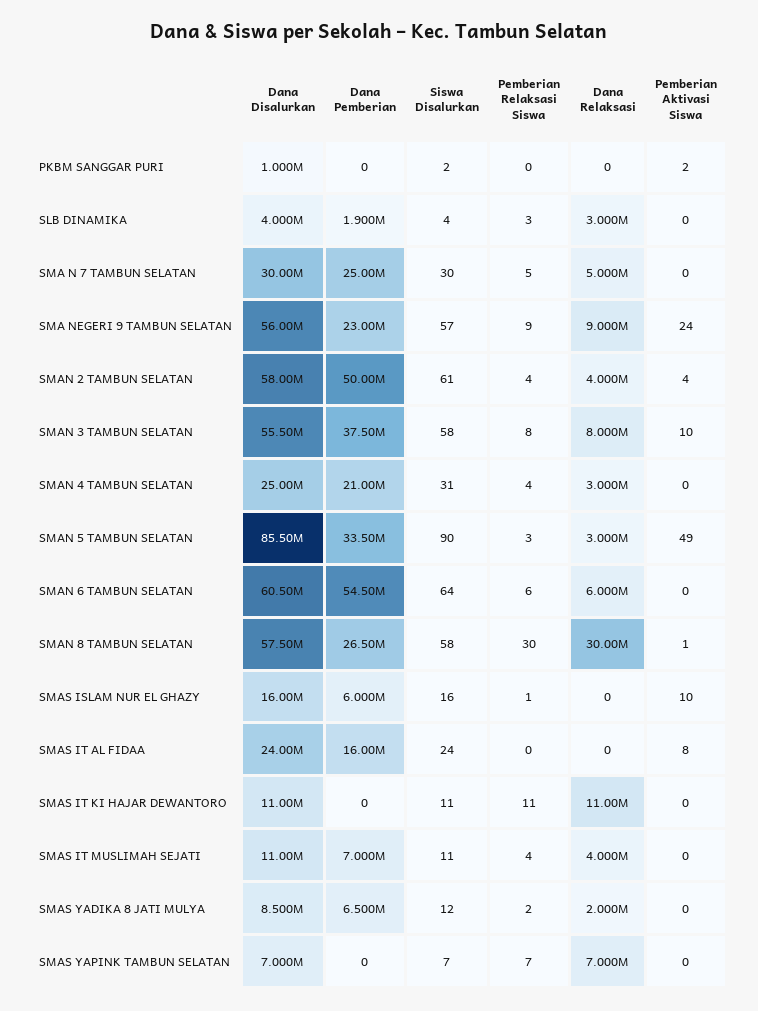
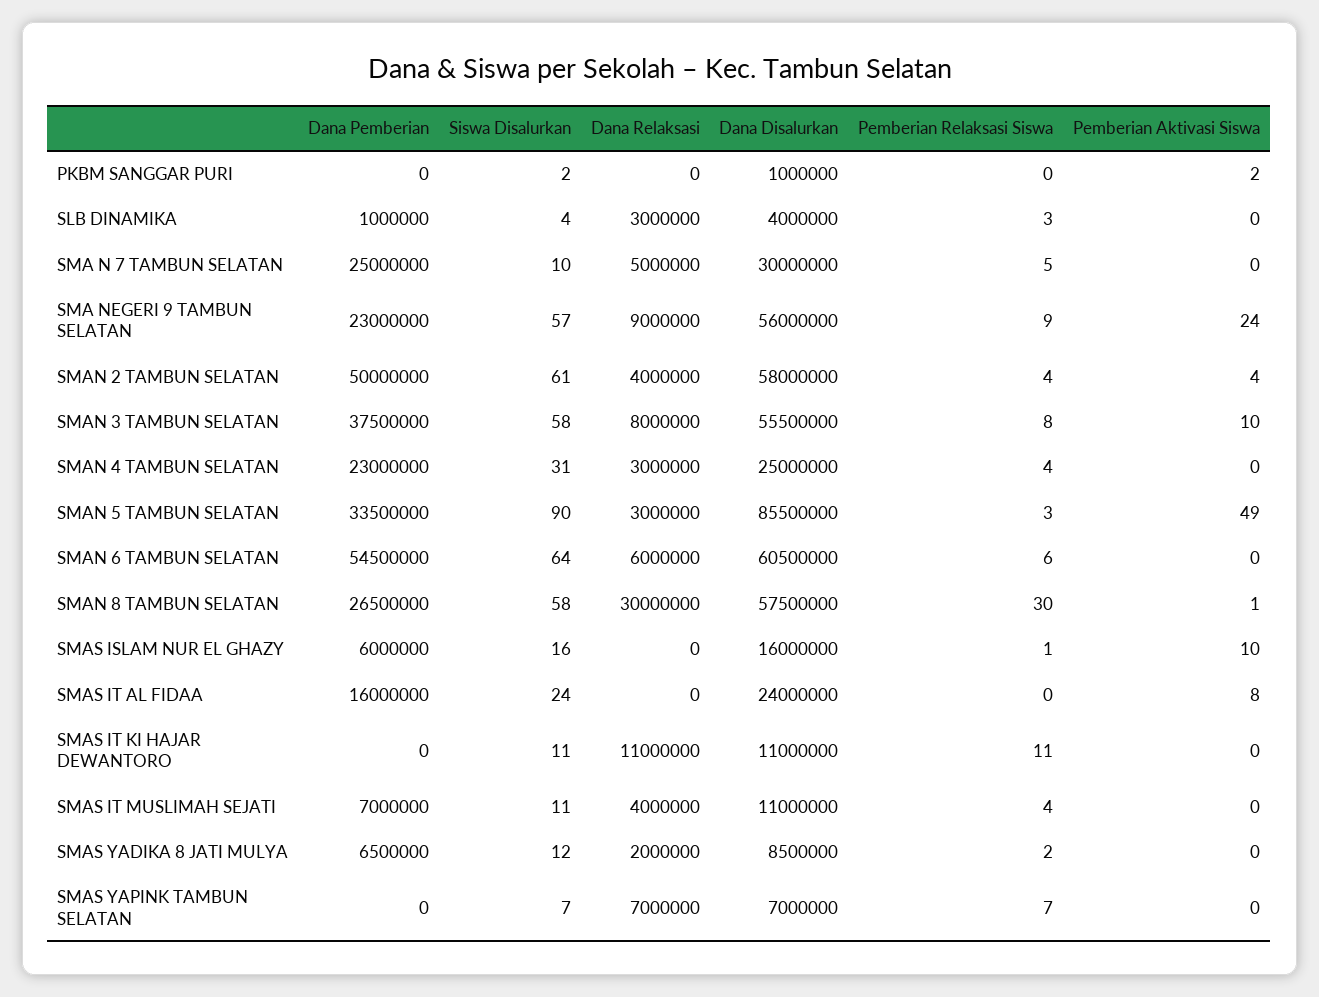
  {
    "Dana Disalurkan": {
      "PKBM SANGGAR PURI": 1000000,
      "SLB DINAMIKA": 4000000,
      "SMA N 7 TAMBUN SELATAN": 30000000,
      "SMA NEGERI 9 TAMBUN SELATAN": 56000000,
      "SMAN 2 TAMBUN SELATAN": 58000000,
      "SMAN 3 TAMBUN SELATAN": 55500000,
      "SMAN 4 TAMBUN SELATAN": 25000000,
      "SMAN 5 TAMBUN SELATAN": 85500000,
      "SMAN 6 TAMBUN SELATAN": 60500000,
      "SMAN 8 TAMBUN SELATAN": 57500000,
      "SMAS ISLAM NUR EL GHAZY": 16000000,
      "SMAS IT AL FIDAA": 24000000,
      "SMAS IT KI HAJAR DEWANTORO": 11000000,
      "SMAS IT MUSLIMAH SEJATI": 11000000,
      "SMAS YADIKA 8 JATI MULYA": 8500000,
      "SMAS YAPINK TAMBUN SELATAN": 7000000
    },
    "Dana Pemberian": {
      "PKBM SANGGAR PURI": 0,
-     "SLB DINAMIKA": 1900000,
+     "SLB DINAMIKA": 1000000,
      "SMA N 7 TAMBUN SELATAN": 25000000,
      "SMA NEGERI 9 TAMBUN SELATAN": 23000000,
      "SMAN 2 TAMBUN SELATAN": 50000000,
      "SMAN 3 TAMBUN SELATAN": 37500000,
-     "SMAN 4 TAMBUN SELATAN": 21000000,
+     "SMAN 4 TAMBUN SELATAN": 23000000,
      "SMAN 5 TAMBUN SELATAN": 33500000,
      "SMAN 6 TAMBUN SELATAN": 54500000,
      "SMAN 8 TAMBUN SELATAN": 26500000,
      "SMAS ISLAM NUR EL GHAZY": 6000000,
      "SMAS IT AL FIDAA": 16000000,
      "SMAS IT KI HAJAR DEWANTORO": 0,
      "SMAS IT MUSLIMAH SEJATI": 7000000,
      "SMAS YADIKA 8 JATI MULYA": 6500000,
      "SMAS YAPINK TAMBUN SELATAN": 0
    },
    "Siswa Disalurkan": {
      "PKBM SANGGAR PURI": 2,
      "SLB DINAMIKA": 4,
-     "SMA N 7 TAMBUN SELATAN": 30,
+     "SMA N 7 TAMBUN SELATAN": 10,
      "SMA NEGERI 9 TAMBUN SELATAN": 57,
      "SMAN 2 TAMBUN SELATAN": 61,
      "SMAN 3 TAMBUN SELATAN": 58,
      "SMAN 4 TAMBUN SELATAN": 31,
      "SMAN 5 TAMBUN SELATAN": 90,
      "SMAN 6 TAMBUN SELATAN": 64,
      "SMAN 8 TAMBUN SELATAN": 58,
      "SMAS ISLAM NUR EL GHAZY": 16,
      "SMAS IT AL FIDAA": 24,
      "SMAS IT KI HAJAR DEWANTORO": 11,
      "SMAS IT MUSLIMAH SEJATI": 11,
      "SMAS YADIKA 8 JATI MULYA": 12,
      "SMAS YAPINK TAMBUN SELATAN": 7
    },
    "Pemberian Relaksasi Siswa": {
      "PKBM SANGGAR PURI": 0,
      "SLB DINAMIKA": 3,
      "SMA N 7 TAMBUN SELATAN": 5,
      "SMA NEGERI 9 TAMBUN SELATAN": 9,
      "SMAN 2 TAMBUN SELATAN": 4,
      "SMAN 3 TAMBUN SELATAN": 8,
      "SMAN 4 TAMBUN SELATAN": 4,
      "SMAN 5 TAMBUN SELATAN": 3,
      "SMAN 6 TAMBUN SELATAN": 6,
      "SMAN 8 TAMBUN SELATAN": 30,
      "SMAS ISLAM NUR EL GHAZY": 1,
      "SMAS IT AL FIDAA": 0,
      "SMAS IT KI HAJAR DEWANTORO": 11,
      "SMAS IT MUSLIMAH SEJATI": 4,
      "SMAS YADIKA 8 JATI MULYA": 2,
      "SMAS YAPINK TAMBUN SELATAN": 7
    },
    "Dana Relaksasi": {
      "PKBM SANGGAR PURI": 0,
      "SLB DINAMIKA": 3000000,
      "SMA N 7 TAMBUN SELATAN": 5000000,
      "SMA NEGERI 9 TAMBUN SELATAN": 9000000,
      "SMAN 2 TAMBUN SELATAN": 4000000,
      "SMAN 3 TAMBUN SELATAN": 8000000,
      "SMAN 4 TAMBUN SELATAN": 3000000,
      "SMAN 5 TAMBUN SELATAN": 3000000,
      "SMAN 6 TAMBUN SELATAN": 6000000,
      "SMAN 8 TAMBUN SELATAN": 30000000,
      "SMAS ISLAM NUR EL GHAZY": 0,
      "SMAS IT AL FIDAA": 0,
      "SMAS IT KI HAJAR DEWANTORO": 11000000,
      "SMAS IT MUSLIMAH SEJATI": 4000000,
      "SMAS YADIKA 8 JATI MULYA": 2000000,
      "SMAS YAPINK TAMBUN SELATAN": 7000000
    },
    "Pemberian Aktivasi Siswa": {
      "PKBM SANGGAR PURI": 2,
      "SLB DINAMIKA": 0,
      "SMA N 7 TAMBUN SELATAN": 0,
      "SMA NEGERI 9 TAMBUN SELATAN": 24,
      "SMAN 2 TAMBUN SELATAN": 4,
      "SMAN 3 TAMBUN SELATAN": 10,
      "SMAN 4 TAMBUN SELATAN": 0,
      "SMAN 5 TAMBUN SELATAN": 49,
      "SMAN 6 TAMBUN SELATAN": 0,
      "SMAN 8 TAMBUN SELATAN": 1,
      "SMAS ISLAM NUR EL GHAZY": 10,
      "SMAS IT AL FIDAA": 8,
      "SMAS IT KI HAJAR DEWANTORO": 0,
      "SMAS IT MUSLIMAH SEJATI": 0,
      "SMAS YADIKA 8 JATI MULYA": 0,
      "SMAS YAPINK TAMBUN SELATAN": 0
    }
  }

